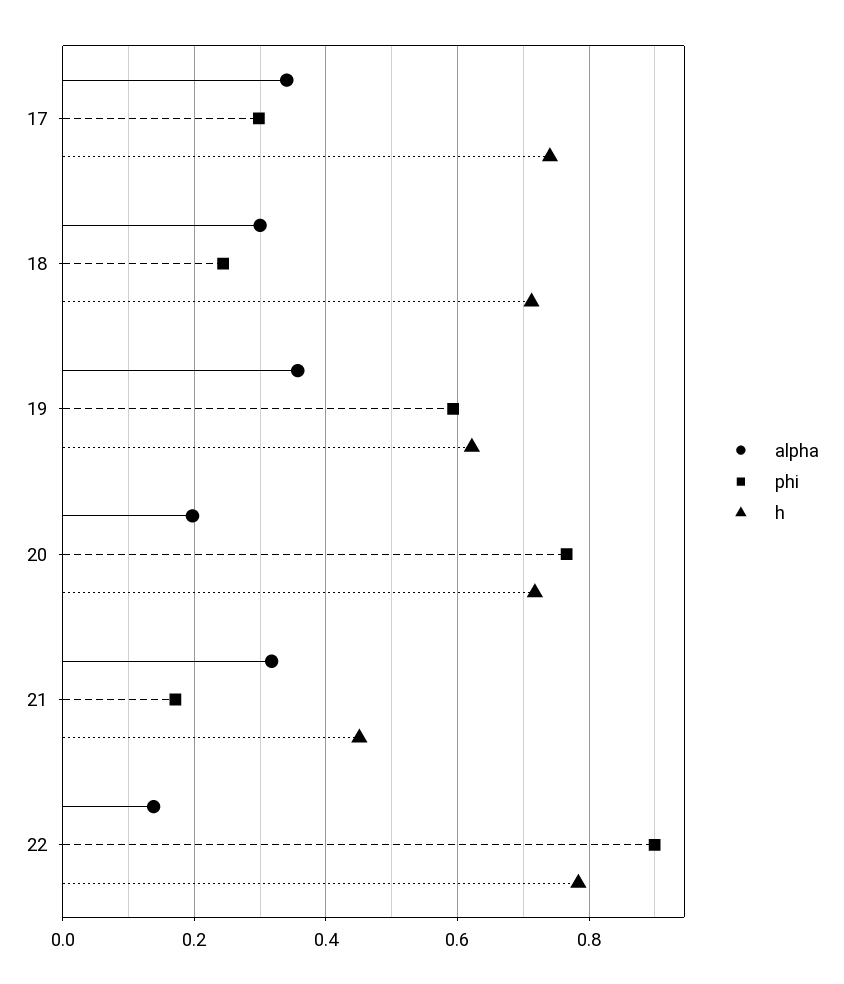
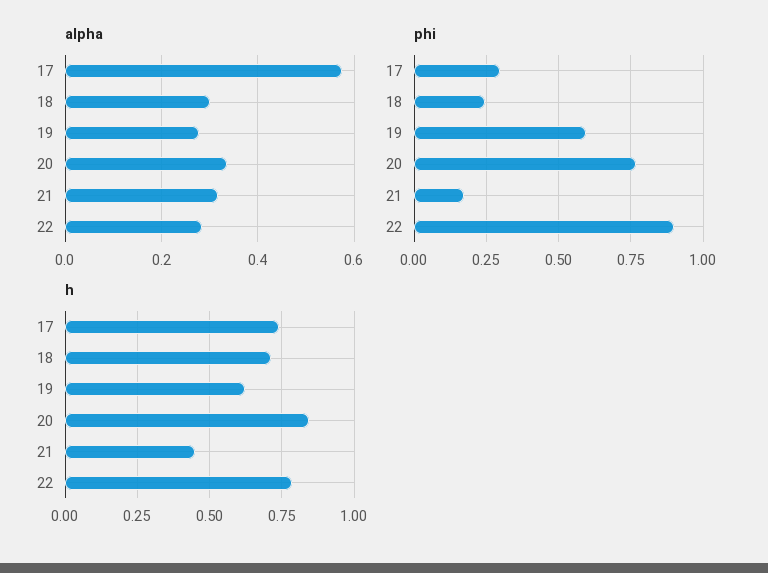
  {
    "alpha": {
-     "17": 0.34,
+     "17": 0.58,
      "18": 0.3,
-     "19": 0.36,
+     "19": 0.28,
-     "20": 0.2,
+     "20": 0.34,
      "21": 0.32,
-     "22": 0.14
+     "22": 0.28
    },
    "phi": {
      "17": 0.3,
      "18": 0.24,
      "19": 0.6,
      "20": 0.76,
      "21": 0.18,
      "22": 0.9
    },
    "h": {
      "17": 0.74,
      "18": 0.72,
      "19": 0.62,
-     "20": 0.72,
+     "20": 0.85,
      "21": 0.46,
      "22": 0.78
    }
  }

